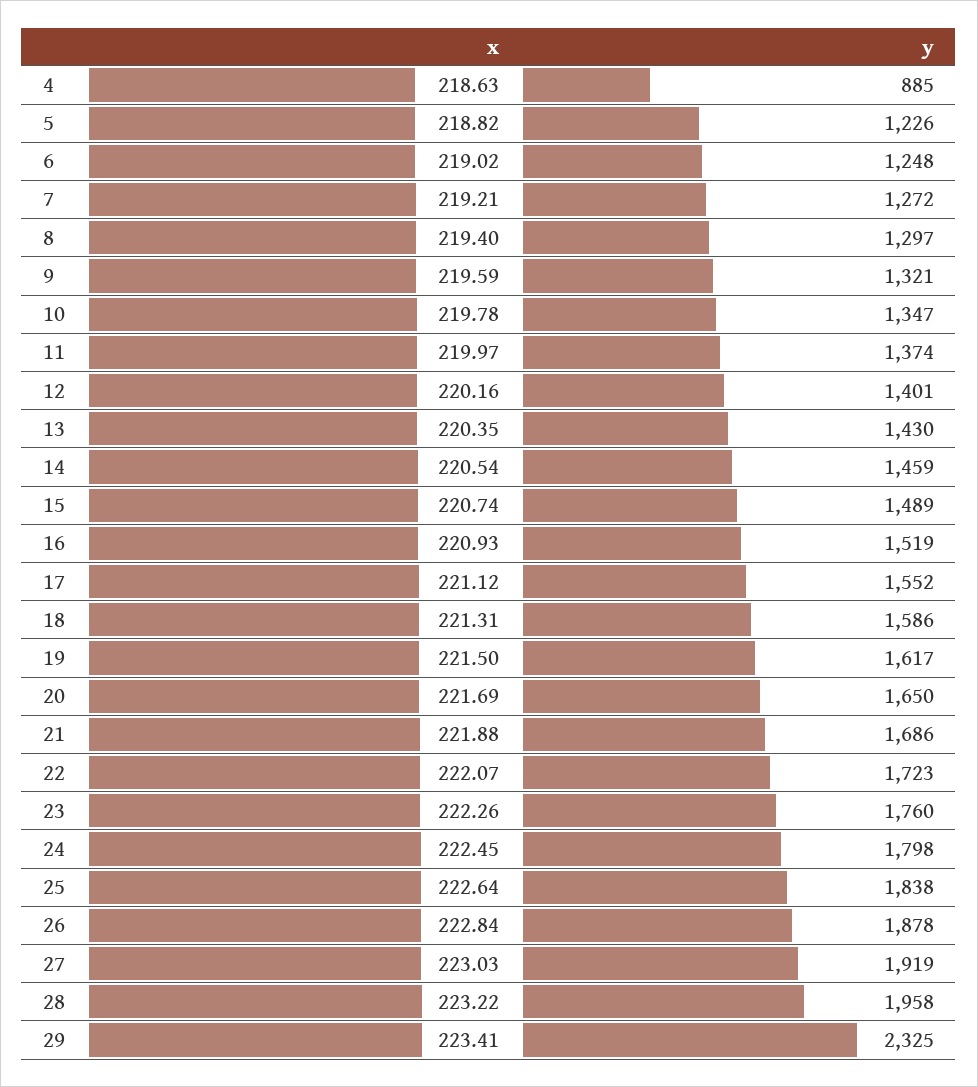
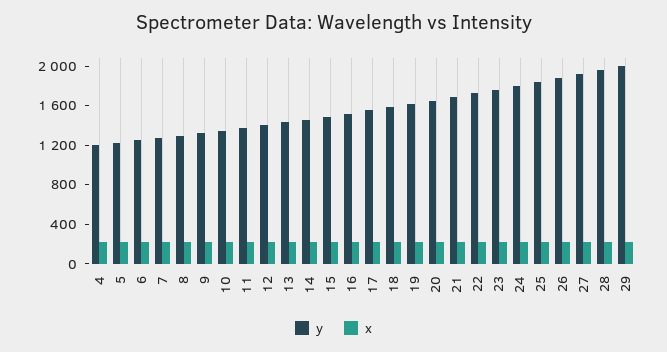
  {
    "x": {
      "4": 218.63,
      "5": 218.82,
      "6": 219.02,
      "7": 219.21,
      "8": 219.4,
      "9": 219.59,
      "10": 219.78,
      "11": 219.97,
      "12": 220.16,
      "13": 220.35,
      "14": 220.54,
      "15": 220.74,
      "16": 220.93,
      "17": 221.12,
      "18": 221.31,
      "19": 221.5,
      "20": 221.69,
      "21": 221.88,
      "22": 222.07,
      "23": 222.26,
      "24": 222.45,
      "25": 222.64,
      "26": 222.84,
      "27": 223.03,
      "28": 223.22,
      "29": 223.41
    },
    "y": {
-     "4": 885,
+     "4": 1200,
      "5": 1226,
      "6": 1248,
      "7": 1272,
      "8": 1297,
      "9": 1321,
      "10": 1347,
      "11": 1374,
      "12": 1401,
      "13": 1430,
      "14": 1459,
      "15": 1489,
      "16": 1519,
      "17": 1552,
      "18": 1586,
      "19": 1617,
      "20": 1650,
      "21": 1686,
      "22": 1723,
      "23": 1760,
      "24": 1798,
      "25": 1838,
      "26": 1878,
      "27": 1919,
      "28": 1958,
-     "29": 2325
+     "29": 2000
    }
  }

